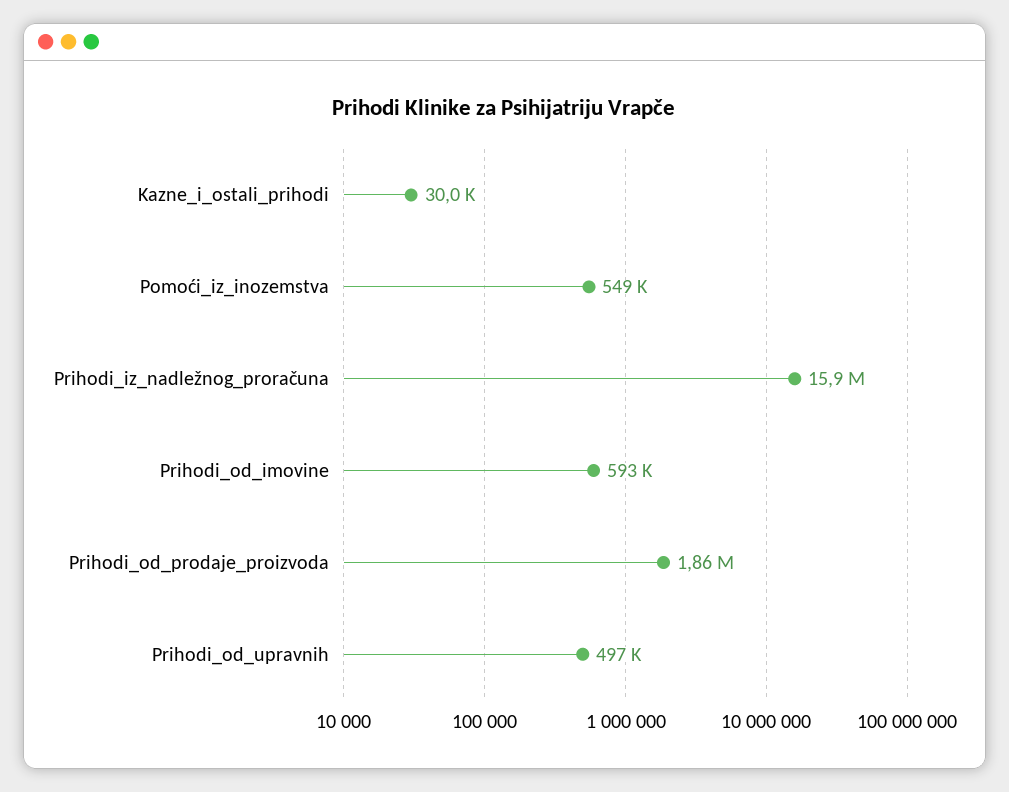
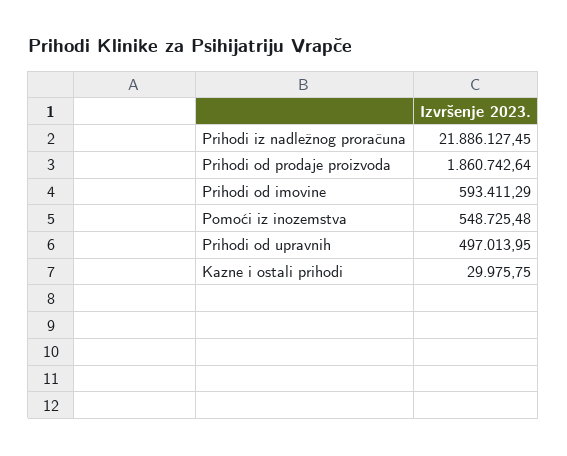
  {
    "Kazne_i_ostali_prihodi": 29975.75,
    "Pomoći_iz_inozemstva": 548725.48,
-   "Prihodi_iz_nadležnog_proračuna": 15900000,
+   "Prihodi_iz_nadležnog_proračuna": 21886127.45,
    "Prihodi_od_imovine": 593411.29,
    "Prihodi_od_prodaje_proizvoda": 1860742.64,
    "Prihodi_od_upravnih": 497013.95
  }

